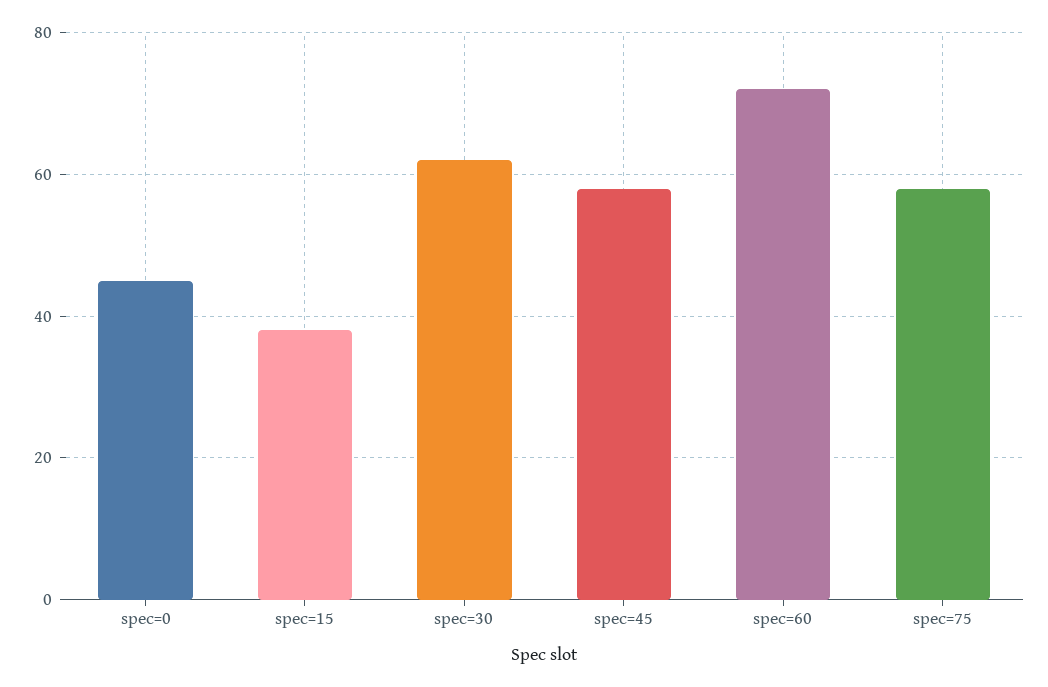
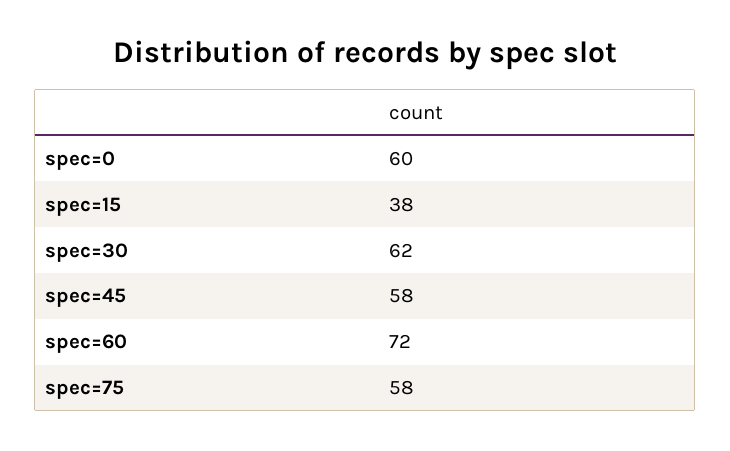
  {
-   "spec=0": 45,
+   "spec=0": 60,
    "spec=15": 38,
    "spec=30": 62,
    "spec=45": 58,
    "spec=60": 72,
    "spec=75": 58
  }

